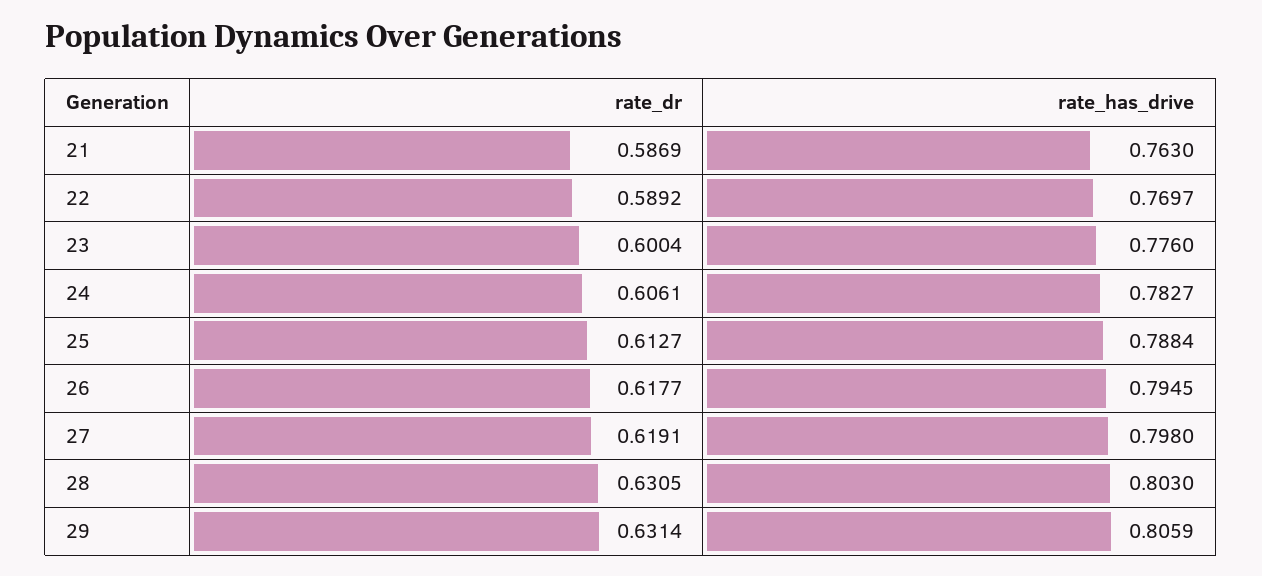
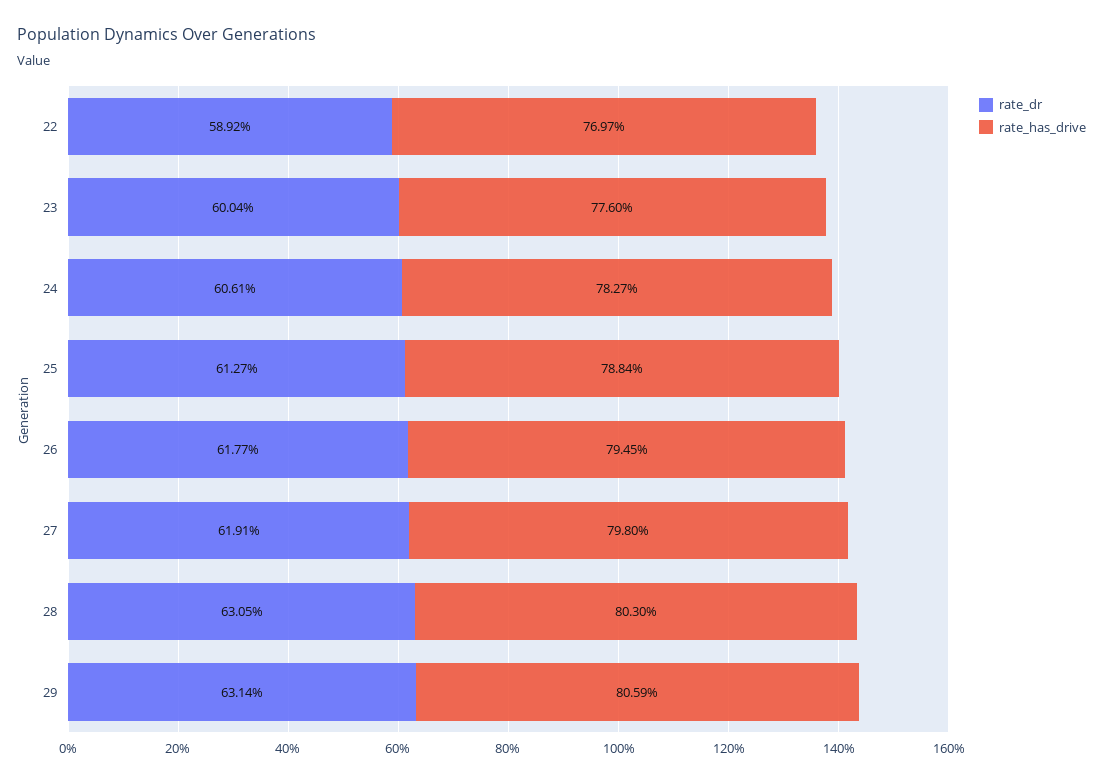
  {
    "rate_dr": {
-     "21": 0.5869,
      "22": 0.5892,
      "23": 0.6004,
      "24": 0.6061,
      "25": 0.6127,
      "26": 0.6177,
      "27": 0.6191,
      "28": 0.6305,
      "29": 0.6314
    },
    "rate_has_drive": {
-     "21": 0.763,
      "22": 0.7697,
      "23": 0.776,
      "24": 0.7827,
      "25": 0.7884,
      "26": 0.7945,
      "27": 0.798,
      "28": 0.803,
      "29": 0.8059
    }
  }

